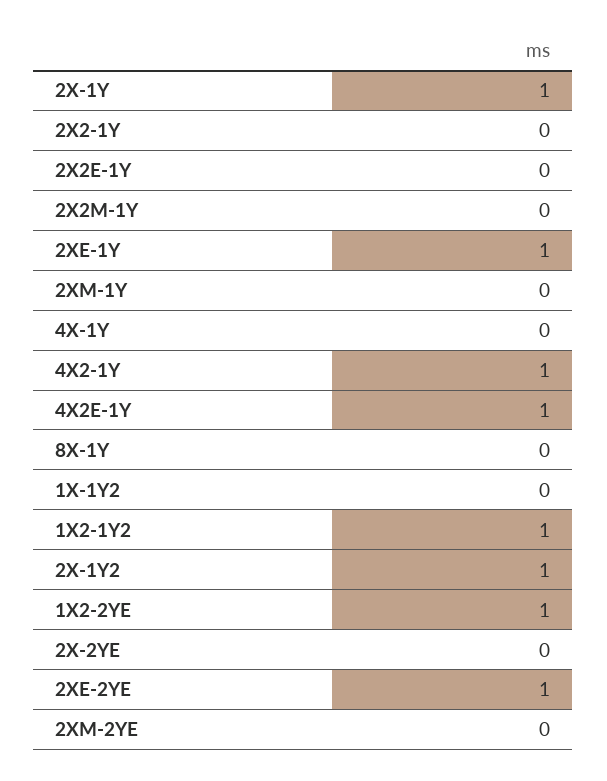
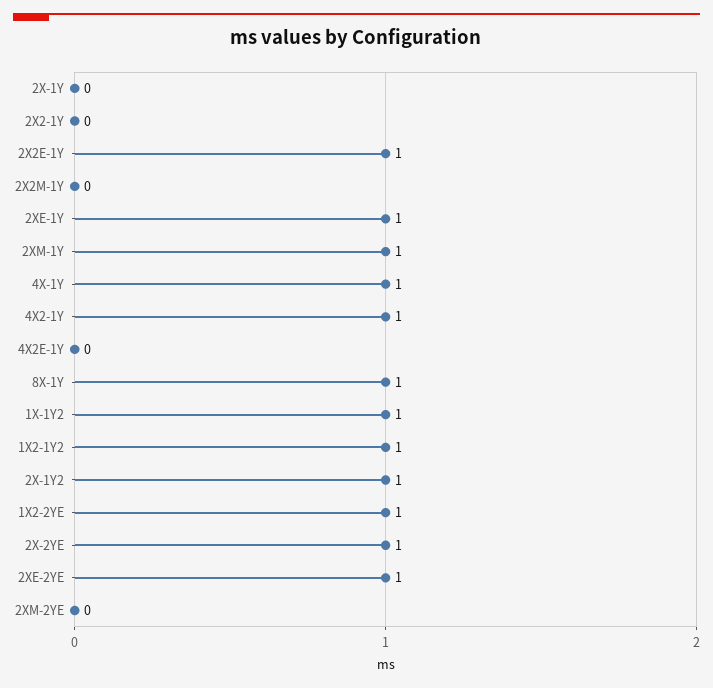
  {
-   "2X-1Y": 1,
+   "2X-1Y": 0,
    "2X2-1Y": 0,
-   "2X2E-1Y": 0,
+   "2X2E-1Y": 1,
    "2X2M-1Y": 0,
    "2XE-1Y": 1,
-   "2XM-1Y": 0,
+   "2XM-1Y": 1,
-   "4X-1Y": 0,
+   "4X-1Y": 1,
    "4X2-1Y": 1,
-   "4X2E-1Y": 1,
+   "4X2E-1Y": 0,
-   "8X-1Y": 0,
+   "8X-1Y": 1,
-   "1X-1Y2": 0,
+   "1X-1Y2": 1,
    "1X2-1Y2": 1,
    "2X-1Y2": 1,
    "1X2-2YE": 1,
-   "2X-2YE": 0,
+   "2X-2YE": 1,
    "2XE-2YE": 1,
    "2XM-2YE": 0
  }

